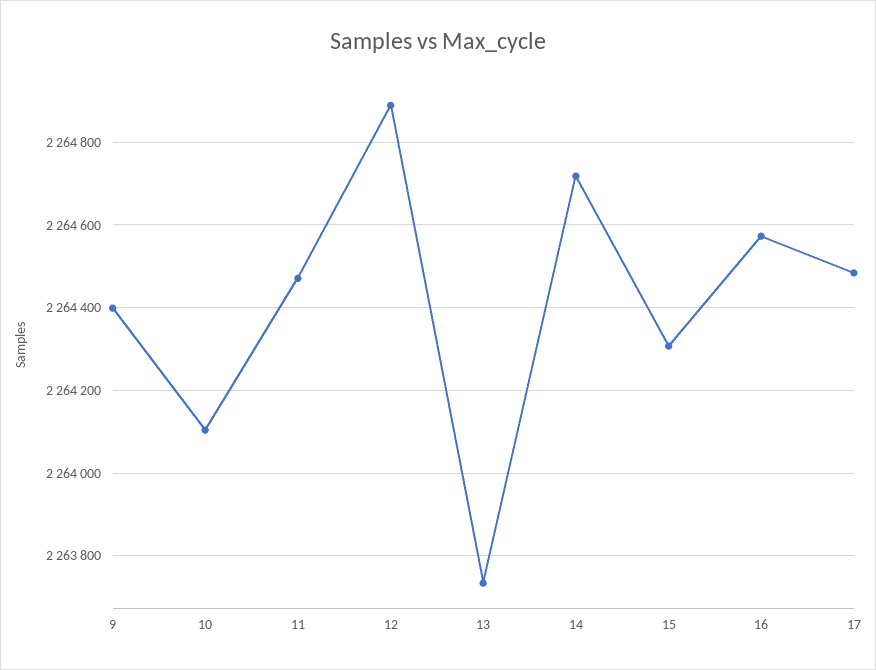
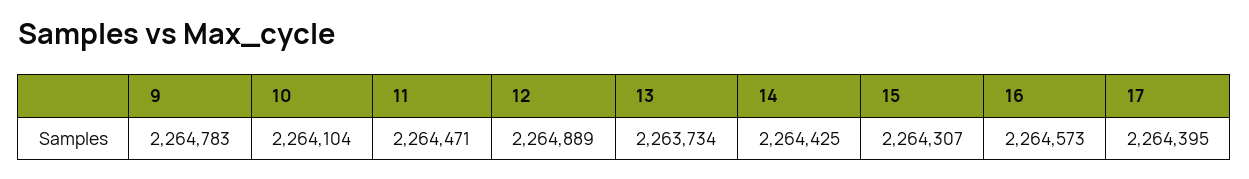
  {
-   "9": 2264400,
+   "9": 2264783,
    "10": 2264104,
    "11": 2264471,
    "12": 2264889,
    "13": 2263734,
-   "14": 2264720,
+   "14": 2264425,
    "15": 2264307,
    "16": 2264573,
-   "17": 2264480
+   "17": 2264395
  }

